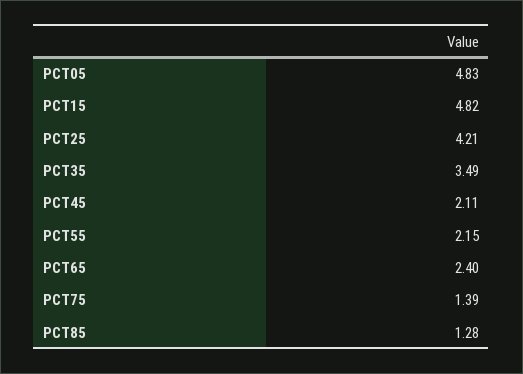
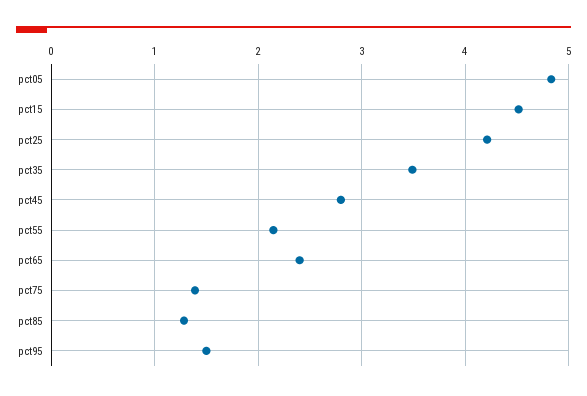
  {
    "PCT05": 4.83,
-   "PCT15": 4.82,
+   "PCT15": 4.5,
    "PCT25": 4.21,
    "PCT35": 3.49,
-   "PCT45": 2.11,
+   "PCT45": 2.8,
    "PCT55": 2.15,
    "PCT65": 2.4,
    "PCT75": 1.39,
-   "PCT85": 1.28
+   "PCT85": 1.28,
+   "pct95": 1.5
  }

